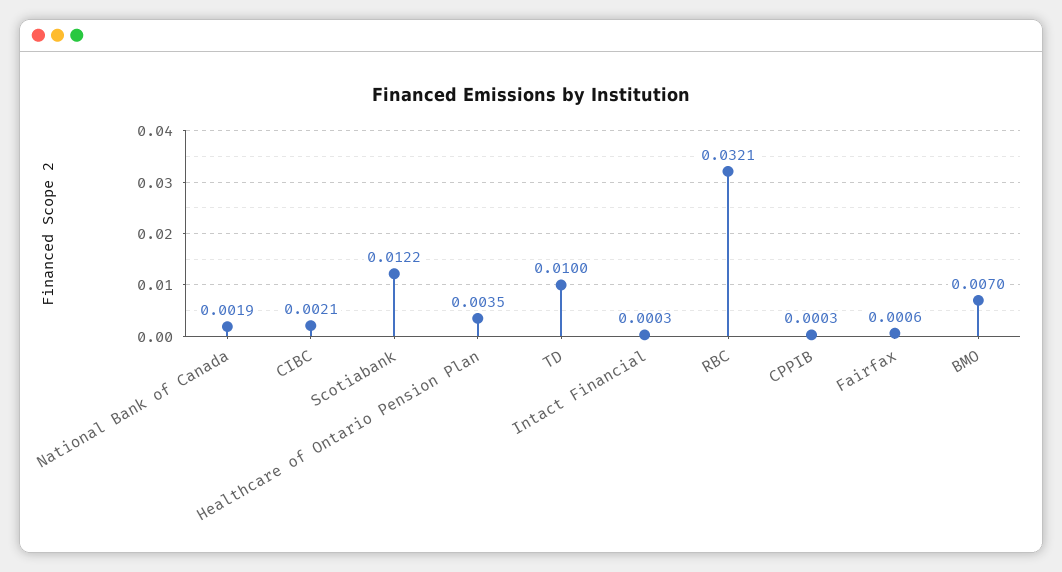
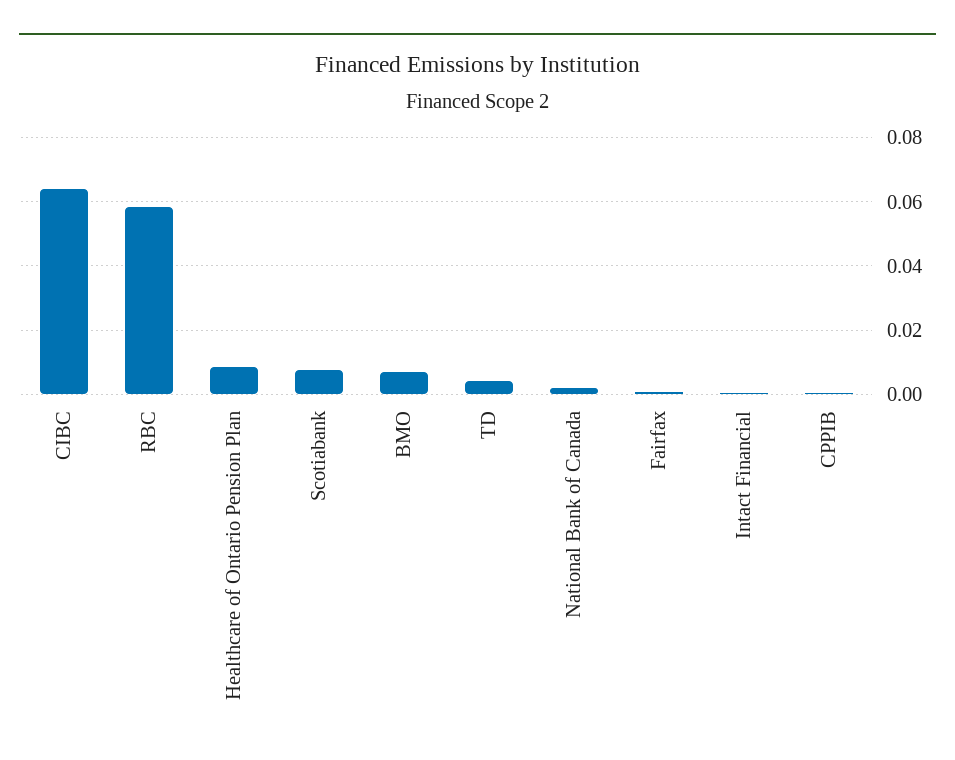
  {
    "National Bank of Canada": 0.0019,
-   "CIBC": 0.0021,
+   "CIBC": 0.064,
-   "Scotiabank": 0.0122,
+   "Scotiabank": 0.008,
-   "Healthcare of Ontario Pension Plan": 0.0035,
+   "Healthcare of Ontario Pension Plan": 0.008,
-   "TD": 0.01,
+   "TD": 0.004,
    "Intact Financial": 0.0003,
-   "RBC": 0.0321,
+   "RBC": 0.058,
    "CPPIB": 0.0003,
    "Fairfax": 0.0006,
    "BMO": 0.007
  }

